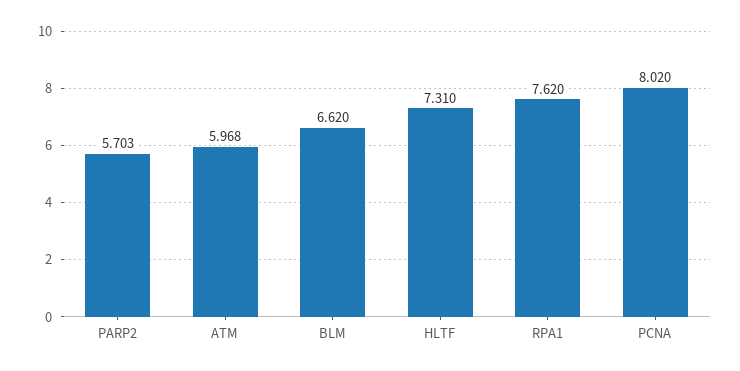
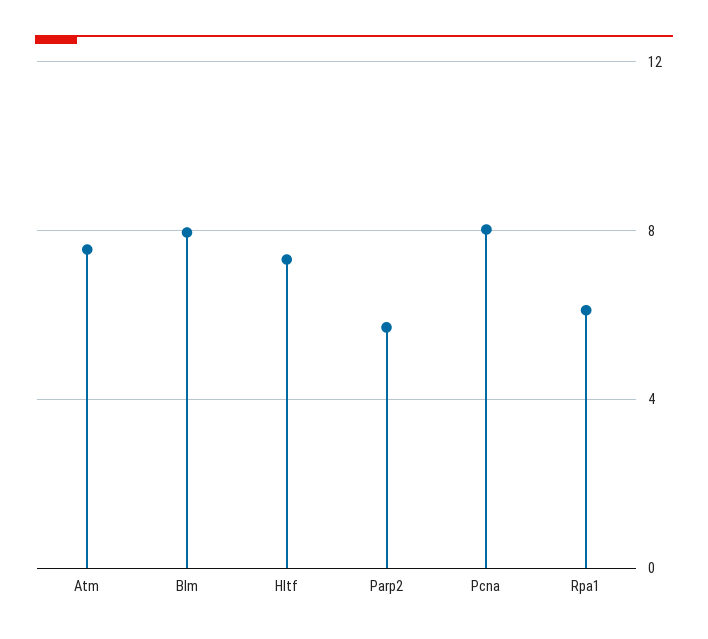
  {
    "PARP2": 5.703,
-   "ATM": 5.968,
+   "ATM": 7.5,
-   "BLM": 6.62,
+   "BLM": 8,
    "HLTF": 7.31,
-   "RPA1": 7.62,
+   "RPA1": 6,
    "PCNA": 8.02
  }

